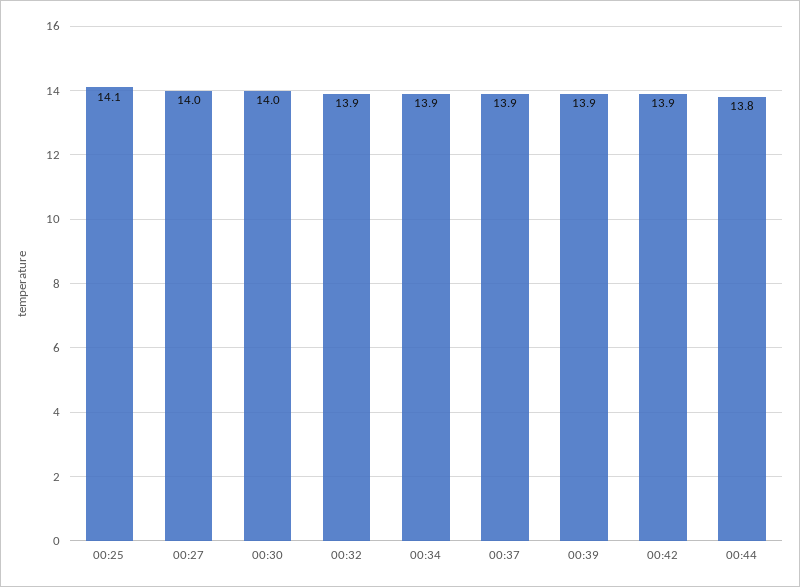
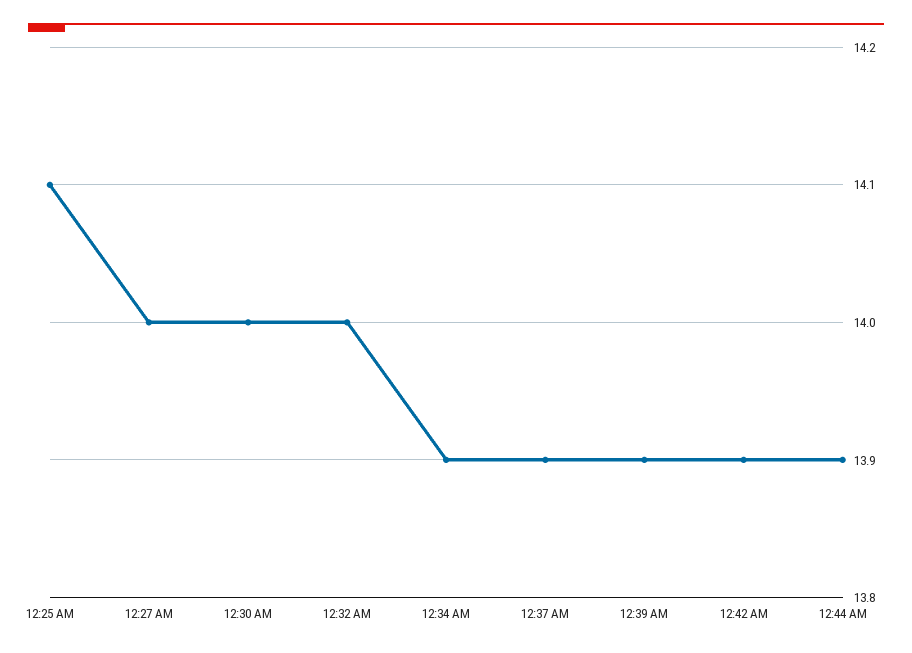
  {
    "00:25": 14.1,
    "00:27": 14,
    "00:30": 14,
-   "00:32": 13.9,
+   "00:32": 14,
    "00:34": 13.9,
    "00:37": 13.9,
    "00:39": 13.9,
    "00:42": 13.9,
-   "00:44": 13.8
+   "00:44": 13.9
  }

